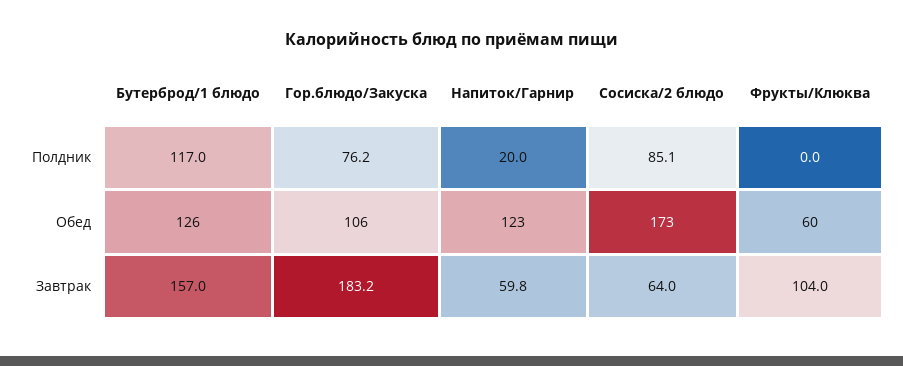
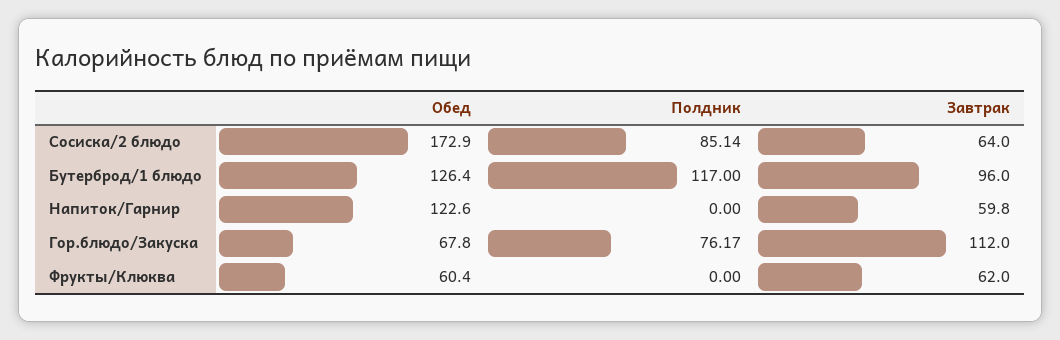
  {
    "Бутерброд/1 блюдо": {
      "Полдник": 117,
      "Обед": 126.4,
-     "Завтрак": 157
+     "Завтрак": 96
    },
    "Гор.блюдо/Закуска": {
      "Полдник": 76.17,
-     "Обед": 106,
+     "Обед": 67.8,
-     "Завтрак": 183.2
+     "Завтрак": 112
    },
    "Напиток/Гарнир": {
-     "Полдник": 20,
+     "Полдник": 0,
      "Обед": 122.6,
      "Завтрак": 59.8
    },
    "Сосиска/2 блюдо": {
      "Полдник": 85.14,
      "Обед": 172.9,
      "Завтрак": 64
    },
    "Фрукты/Клюква": {
      "Полдник": 0,
      "Обед": 60.4,
-     "Завтрак": 104
+     "Завтрак": 62
    }
  }

